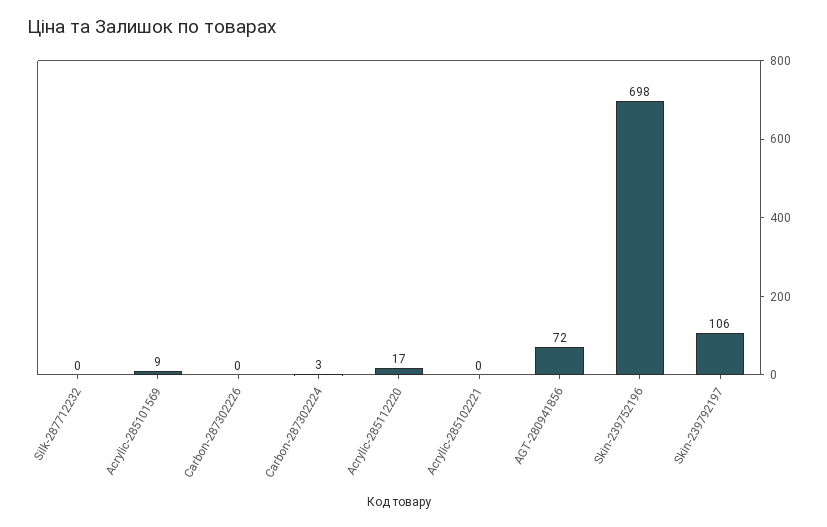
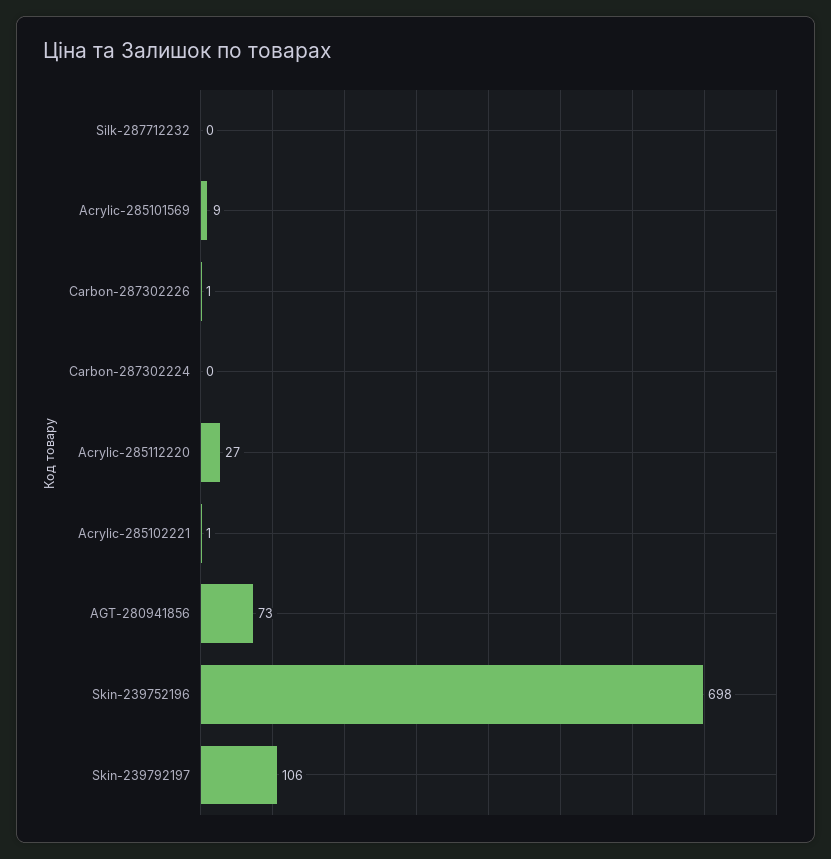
  {
    "Silk-287712232": 0,
    "Acrylic-285101569": 9,
-   "Carbon-287302226": 0,
+   "Carbon-287302226": 1,
-   "Carbon-287302224": 3,
+   "Carbon-287302224": 0,
-   "Acrylic-285112220": 17,
+   "Acrylic-285112220": 27,
-   "Acrylic-285102221": 0,
+   "Acrylic-285102221": 1,
-   "AGT-280941856": 72,
+   "AGT-280941856": 73,
    "Skin-239752196": 698,
    "Skin-239792197": 106
  }

